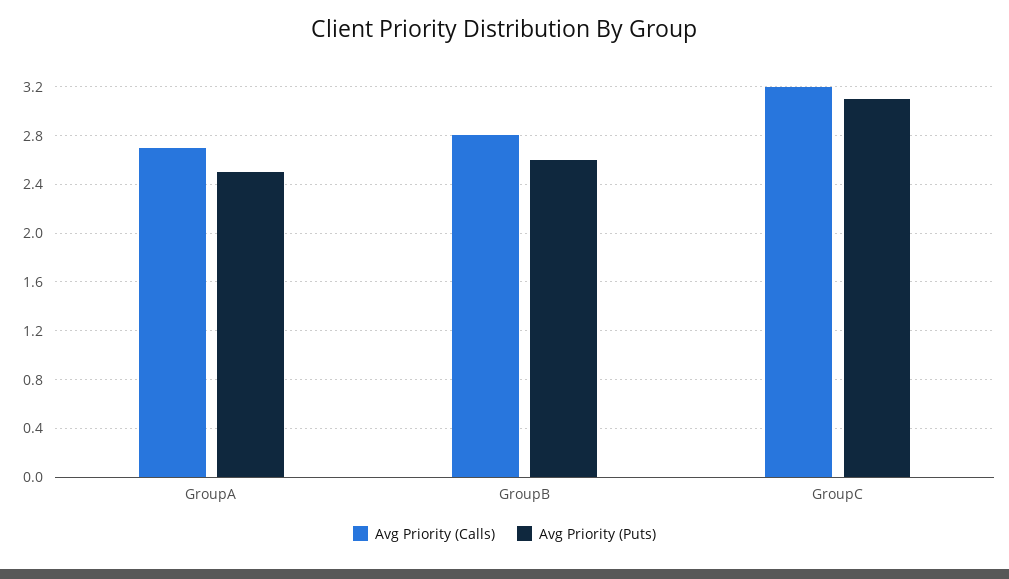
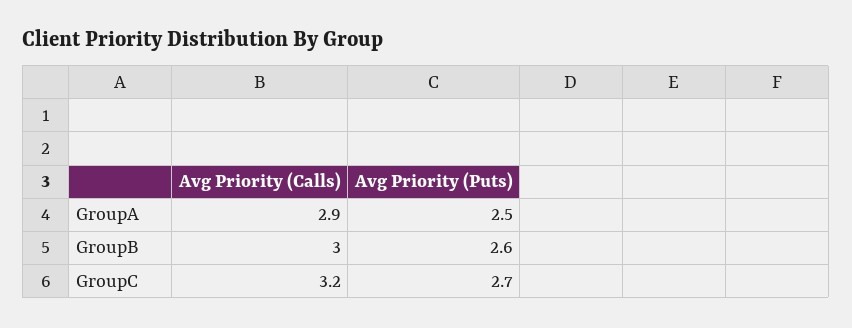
  {
    "Avg Priority (Calls)": {
-     "GroupA": 2.7,
+     "GroupA": 2.9,
-     "GroupB": 2.8,
+     "GroupB": 3,
      "GroupC": 3.2
    },
    "Avg Priority (Puts)": {
      "GroupA": 2.5,
      "GroupB": 2.6,
-     "GroupC": 3.1
+     "GroupC": 2.7
    }
  }

